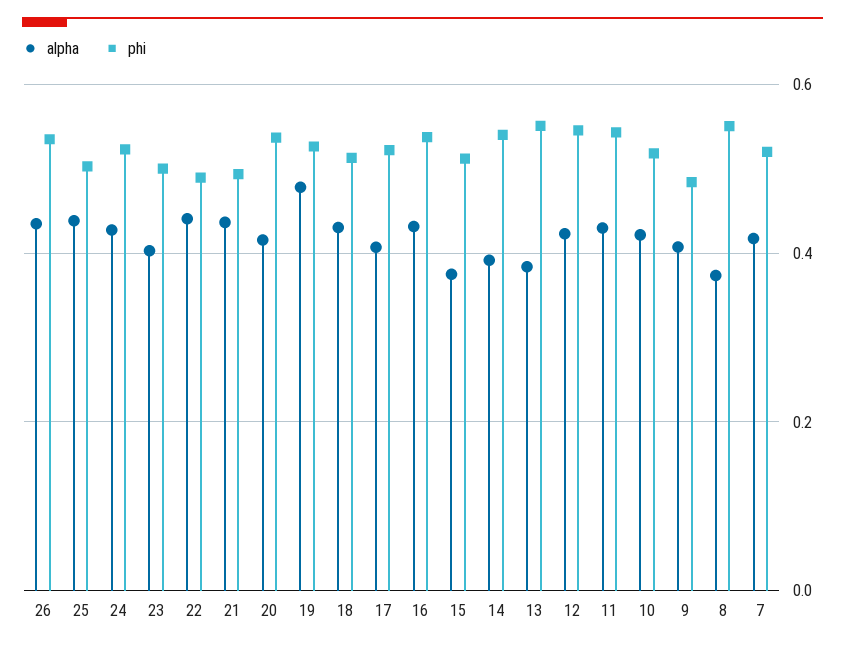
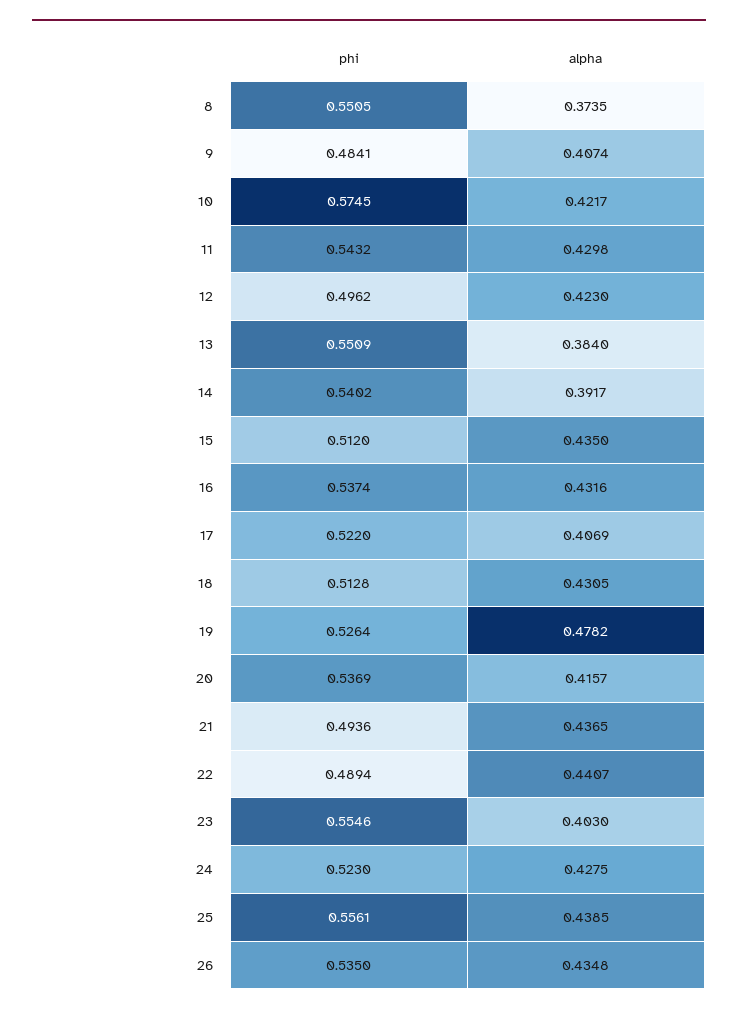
  {
    "alpha": {
      "26": 0.4348,
      "25": 0.4385,
      "24": 0.4275,
      "23": 0.403,
      "22": 0.4407,
      "21": 0.4365,
      "20": 0.4157,
      "19": 0.4782,
      "18": 0.4305,
      "17": 0.4069,
      "16": 0.4316,
-     "15": 0.38,
+     "15": 0.435,
      "14": 0.3917,
      "13": 0.384,
      "12": 0.423,
      "11": 0.4298,
      "10": 0.4217,
      "9": 0.4074,
-     "8": 0.3735,
+     "8": 0.3735
-     "7": 0.42
    },
    "phi": {
      "26": 0.535,
-     "25": 0.5,
+     "25": 0.5561,
      "24": 0.523,
-     "23": 0.5,
+     "23": 0.5546,
      "22": 0.4894,
      "21": 0.4936,
      "20": 0.5369,
      "19": 0.5264,
      "18": 0.5128,
      "17": 0.522,
      "16": 0.5374,
      "15": 0.512,
      "14": 0.5402,
      "13": 0.5509,
-     "12": 0.54,
+     "12": 0.4962,
      "11": 0.5432,
-     "10": 0.52,
+     "10": 0.5745,
      "9": 0.4841,
-     "8": 0.5505,
+     "8": 0.5505
-     "7": 0.52
    }
  }

